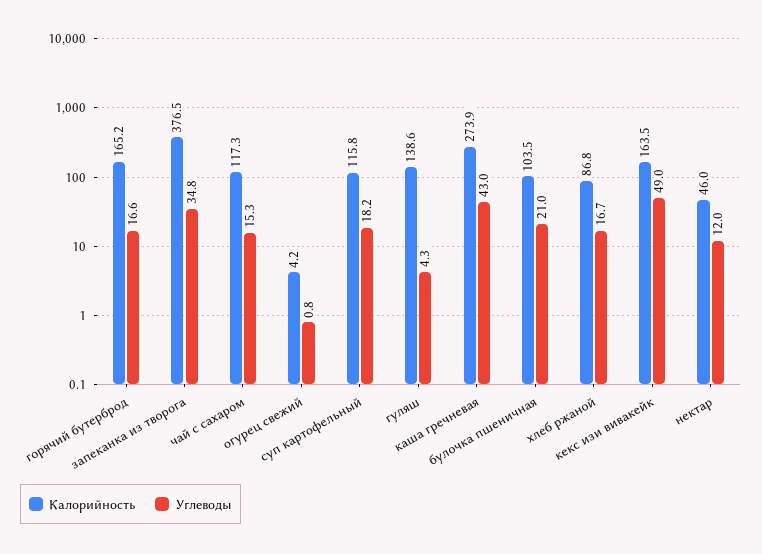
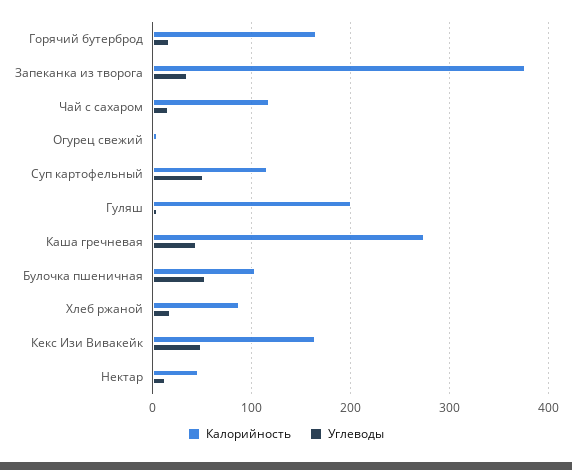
  {
    "Калорийность": {
      "горячий бутерброд": 165.2,
      "запеканка из творога": 376.5,
      "чай с сахаром": 117.3,
      "огурец свежий": 4.2,
      "суп картофельный": 115.8,
-     "гуляш": 138.6,
+     "гуляш": 200,
      "каша гречневая": 273.9,
      "булочка пшеничная": 103.5,
      "хлеб ржаной": 86.8,
      "кекс изи вивакейк": 163.5,
      "нектар": 46
    },
    "Углеводы": {
      "горячий бутерброд": 16.6,
      "запеканка из творога": 34.8,
      "чай с сахаром": 15.3,
      "огурец свежий": 0.8,
-     "суп картофельный": 18.2,
+     "суп картофельный": 50,
      "гуляш": 4.3,
      "каша гречневая": 43,
-     "булочка пшеничная": 21,
+     "булочка пшеничная": 50,
      "хлеб ржаной": 16.7,
      "кекс изи вивакейк": 49,
      "нектар": 12
    }
  }

